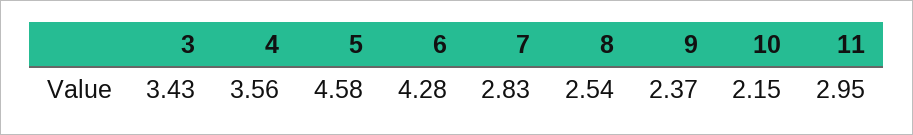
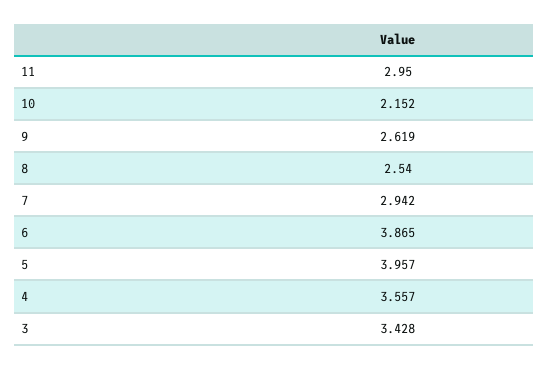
  {
    "3": 3.428,
    "4": 3.557,
-   "5": 4.58,
+   "5": 3.957,
-   "6": 4.28,
+   "6": 3.865,
-   "7": 2.83,
+   "7": 2.942,
    "8": 2.54,
-   "9": 2.37,
+   "9": 2.619,
    "10": 2.152,
    "11": 2.95
  }

